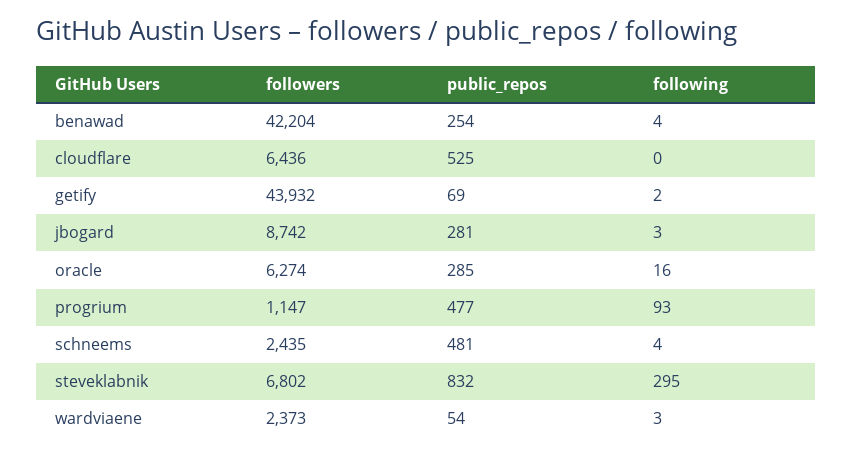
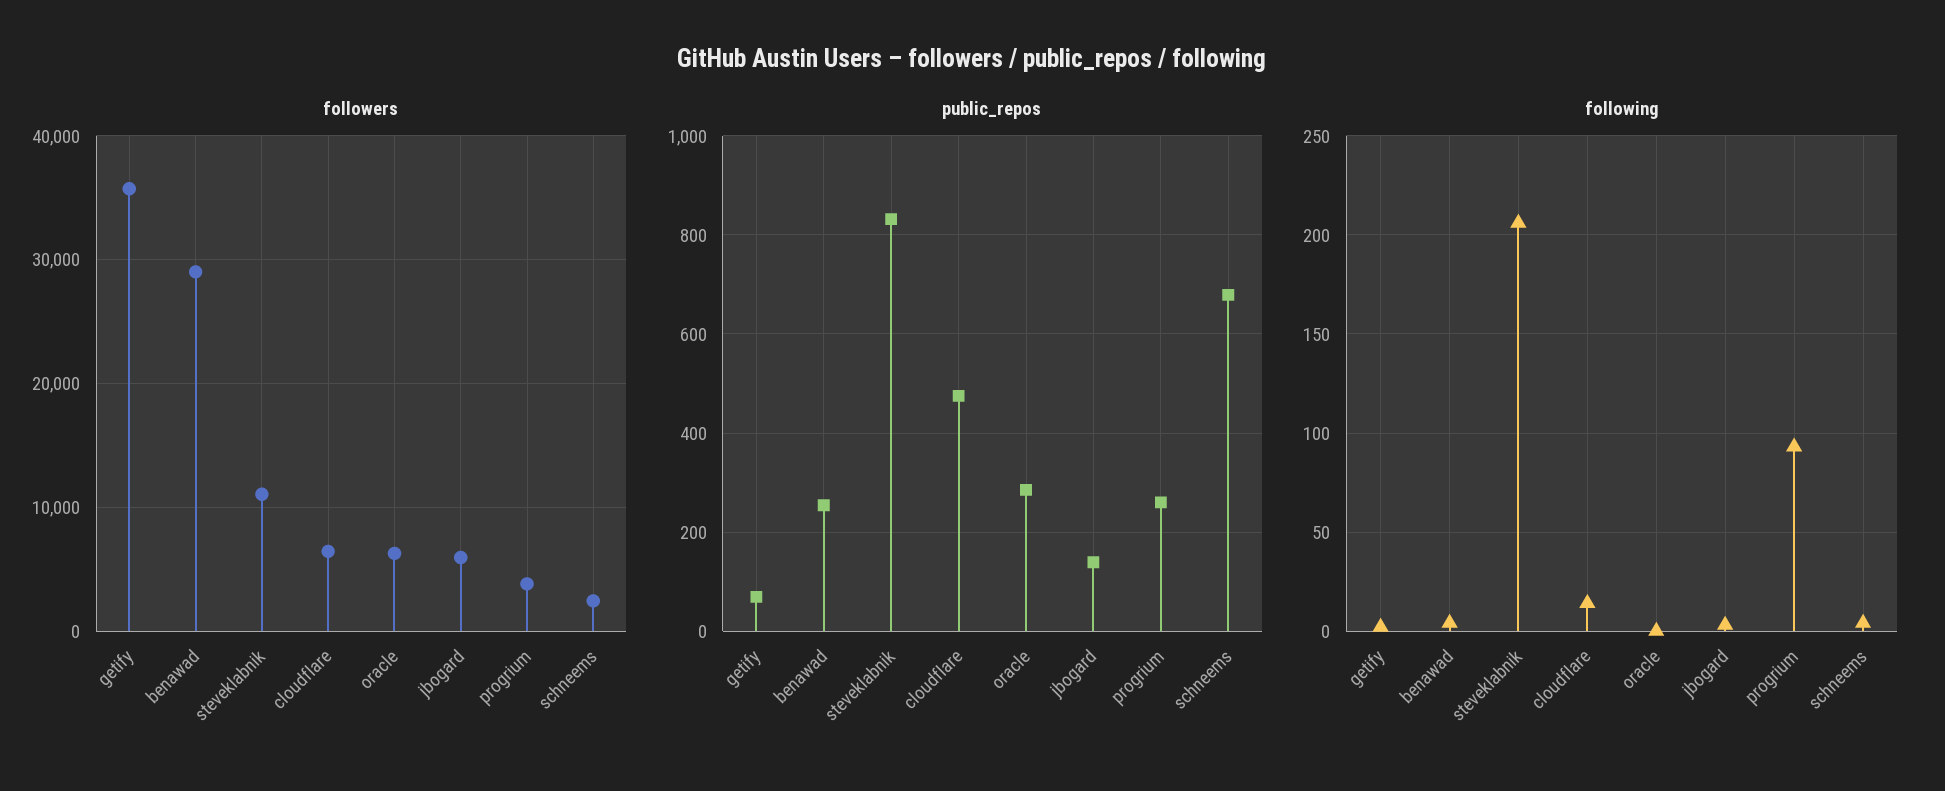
  {
    "followers": {
-     "benawad": 42204,
+     "benawad": 29000,
      "cloudflare": 6436,
-     "getify": 43932,
+     "getify": 36000,
-     "jbogard": 8742,
+     "jbogard": 6000,
      "oracle": 6274,
-     "progrium": 1147,
+     "progrium": 4000,
      "schneems": 2435,
-     "steveklabnik": 6802,
+     "steveklabnik": 11000
-     "wardviaene": 2373
    },
    "public_repos": {
      "benawad": 254,
-     "cloudflare": 525,
+     "cloudflare": 480,
      "getify": 69,
-     "jbogard": 281,
+     "jbogard": 140,
      "oracle": 285,
-     "progrium": 477,
+     "progrium": 260,
-     "schneems": 481,
+     "schneems": 680,
-     "steveklabnik": 832,
+     "steveklabnik": 832
-     "wardviaene": 54
    },
    "following": {
      "benawad": 4,
-     "cloudflare": 0,
+     "cloudflare": 15,
      "getify": 2,
      "jbogard": 3,
-     "oracle": 16,
+     "oracle": 0,
      "progrium": 93,
      "schneems": 4,
-     "steveklabnik": 295,
+     "steveklabnik": 205
-     "wardviaene": 3
    }
  }

